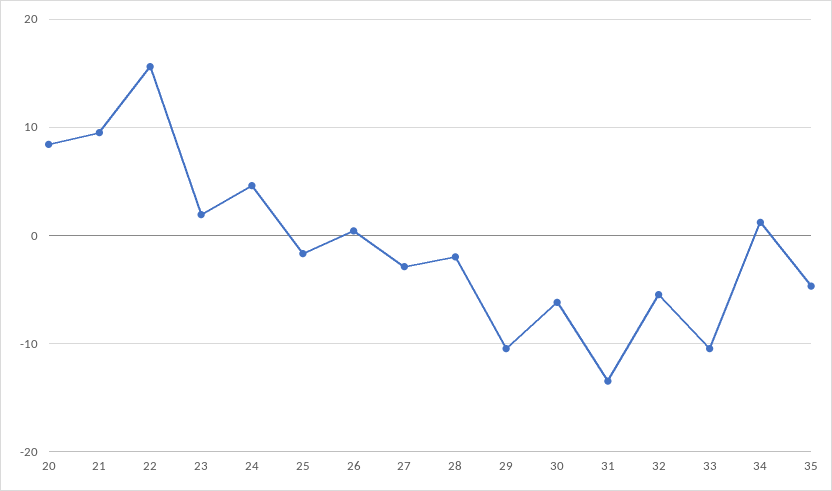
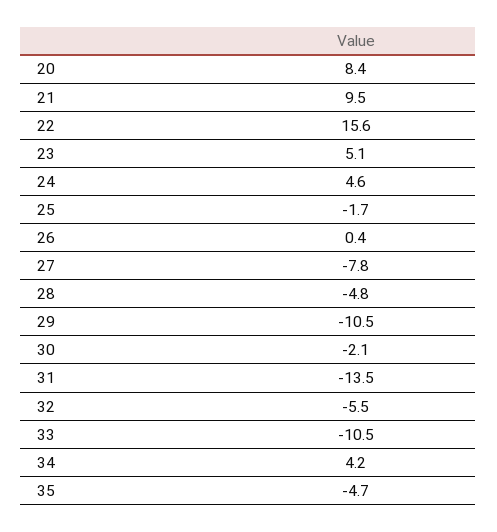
  {
    "20": 8.4,
    "21": 9.5,
    "22": 15.6,
-   "23": 2,
+   "23": 5.1,
    "24": 4.6,
    "25": -1.7,
    "26": 0.4,
-   "27": -3,
+   "27": -7.8,
-   "28": -2,
+   "28": -4.8,
    "29": -10.5,
-   "30": -6,
+   "30": -2.1,
    "31": -13.5,
    "32": -5.5,
    "33": -10.5,
-   "34": 1,
+   "34": 4.2,
    "35": -4.7
  }

